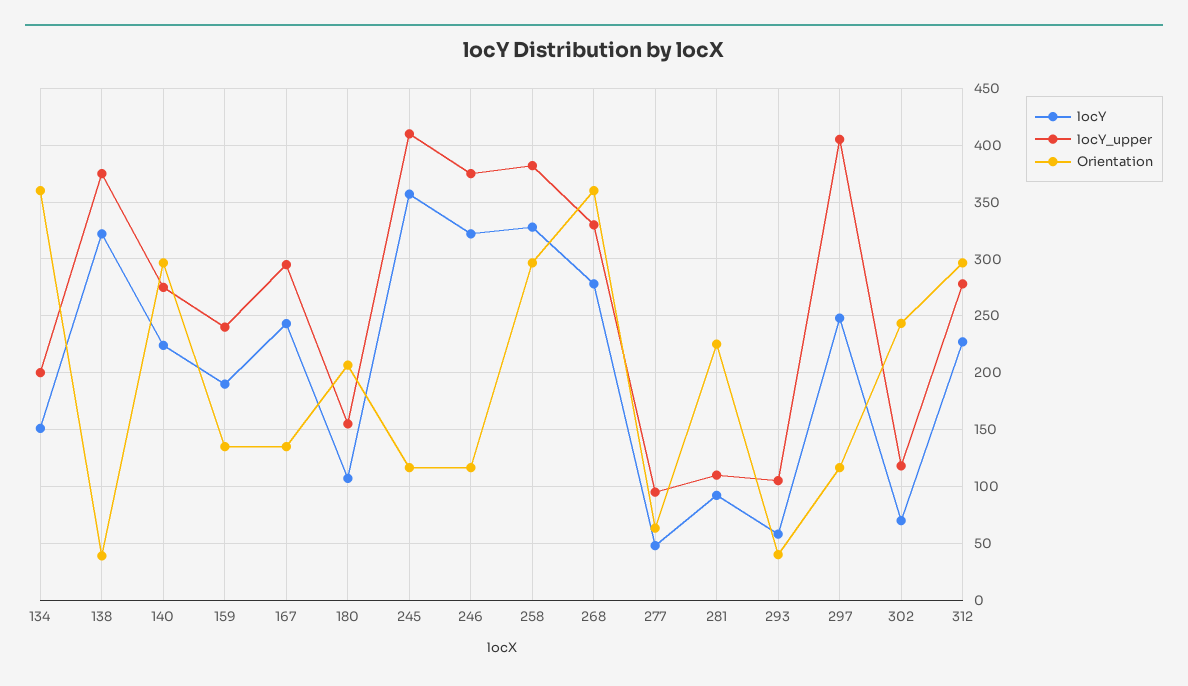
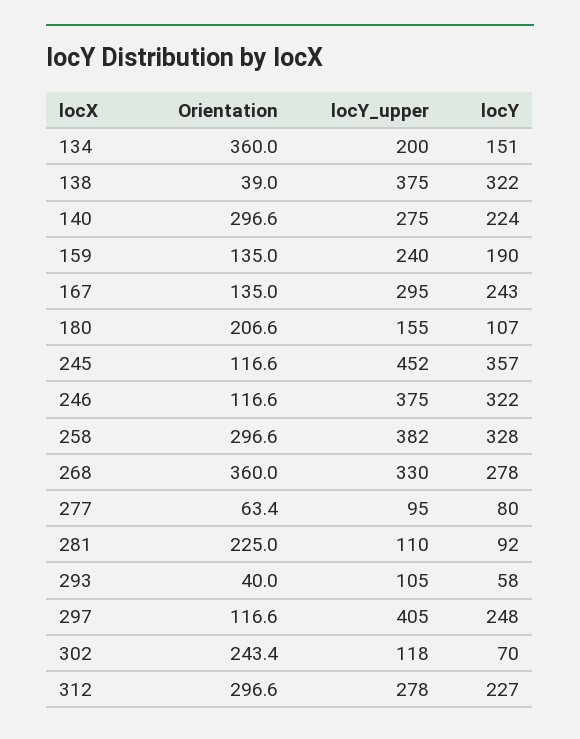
  {
    "locY": {
      "134": 151,
      "138": 322,
      "140": 224,
      "159": 190,
      "167": 243,
      "180": 107,
      "245": 357,
      "246": 322,
      "258": 328,
      "268": 278,
-     "277": 50,
+     "277": 80,
      "281": 92,
      "293": 58,
      "297": 248,
      "302": 70,
      "312": 227
    },
    "locY_upper": {
      "134": 200,
      "138": 375,
      "140": 275,
      "159": 240,
      "167": 295,
      "180": 155,
-     "245": 410,
+     "245": 452,
      "246": 375,
      "258": 382,
      "268": 330,
      "277": 95,
      "281": 110,
      "293": 105,
      "297": 405,
      "302": 118,
      "312": 278
    },
    "Orientation": {
      "134": 360,
      "138": 39,
      "140": 296.6,
      "159": 135,
      "167": 135,
      "180": 206.6,
      "245": 116.6,
      "246": 116.6,
      "258": 296.6,
      "268": 360,
      "277": 63.4,
      "281": 225,
      "293": 40,
      "297": 116.6,
      "302": 243.4,
      "312": 296.6
    }
  }

